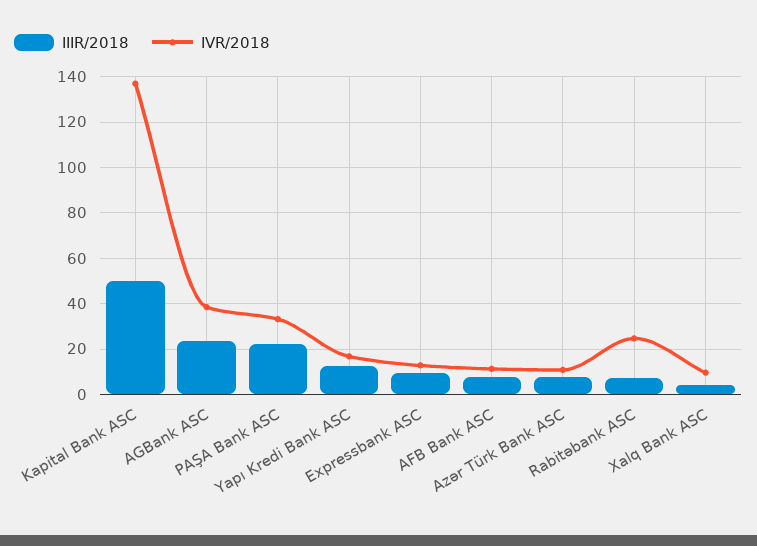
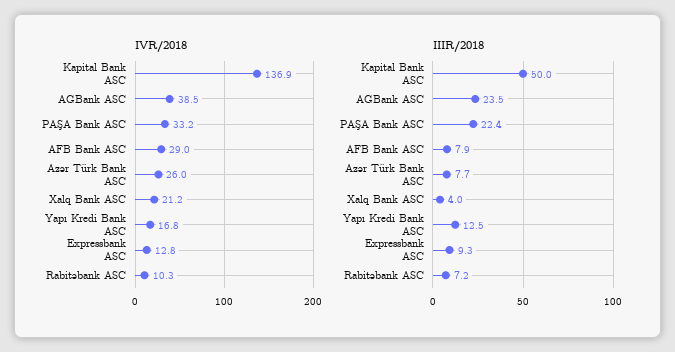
  {
    "IIIR/2018": {
      "Kapital Bank ASC": 50,
      "AGBank ASC": 23.5,
      "PAŞA Bank ASC": 22.4,
      "Yapı Kredi Bank ASC": 12.5,
      "Expressbank ASC": 9.3,
      "AFB Bank ASC": 7.9,
      "Azər Türk Bank ASC": 7.7,
      "Rabitəbank ASC": 7.2,
      "Xalq Bank ASC": 4
    },
    "IVR/2018": {
      "Kapital Bank ASC": 136.9,
      "AGBank ASC": 38.5,
      "PAŞA Bank ASC": 33.2,
      "Yapı Kredi Bank ASC": 16.8,
      "Expressbank ASC": 12.8,
-     "AFB Bank ASC": 10,
+     "AFB Bank ASC": 29,
-     "Azər Türk Bank ASC": 10,
+     "Azər Türk Bank ASC": 26,
-     "Rabitəbank ASC": 25,
+     "Rabitəbank ASC": 10.3,
-     "Xalq Bank ASC": 10
+     "Xalq Bank ASC": 21.2
    }
  }

